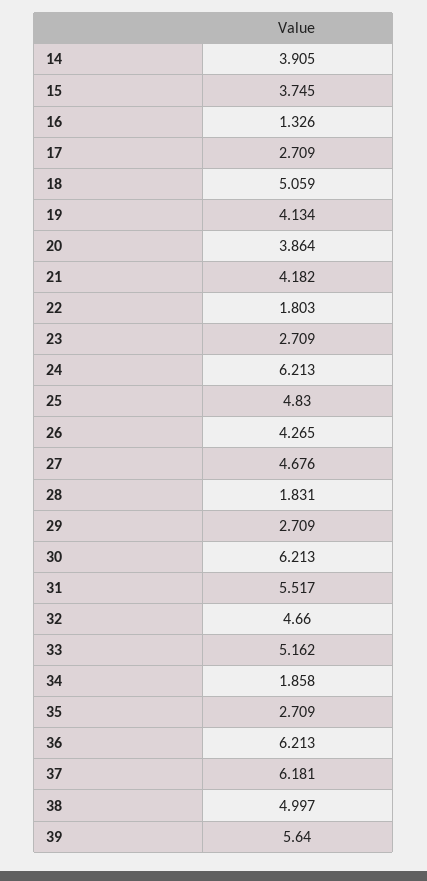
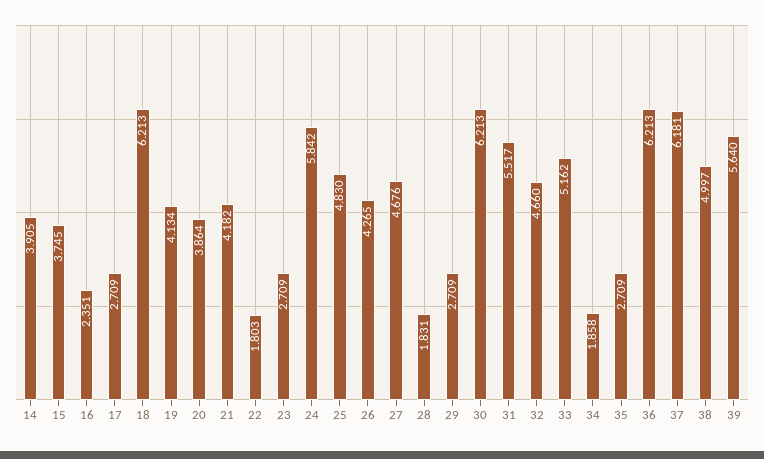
  {
    "14": 3.905,
    "15": 3.745,
-   "16": 1.326,
+   "16": 2.351,
    "17": 2.709,
-   "18": 5.059,
+   "18": 6.213,
    "19": 4.134,
    "20": 3.864,
    "21": 4.182,
    "22": 1.803,
    "23": 2.709,
-   "24": 6.213,
+   "24": 5.842,
    "25": 4.83,
    "26": 4.265,
    "27": 4.676,
    "28": 1.831,
    "29": 2.709,
    "30": 6.213,
    "31": 5.517,
    "32": 4.66,
    "33": 5.162,
    "34": 1.858,
    "35": 2.709,
    "36": 6.213,
    "37": 6.181,
    "38": 4.997,
    "39": 5.64
  }

